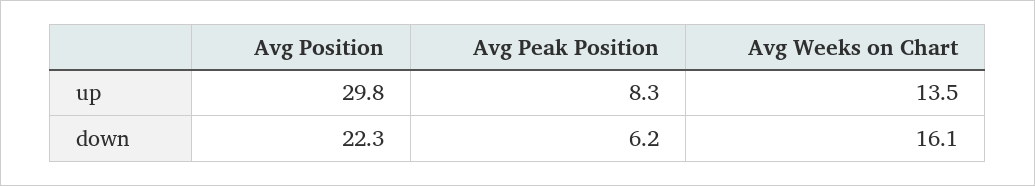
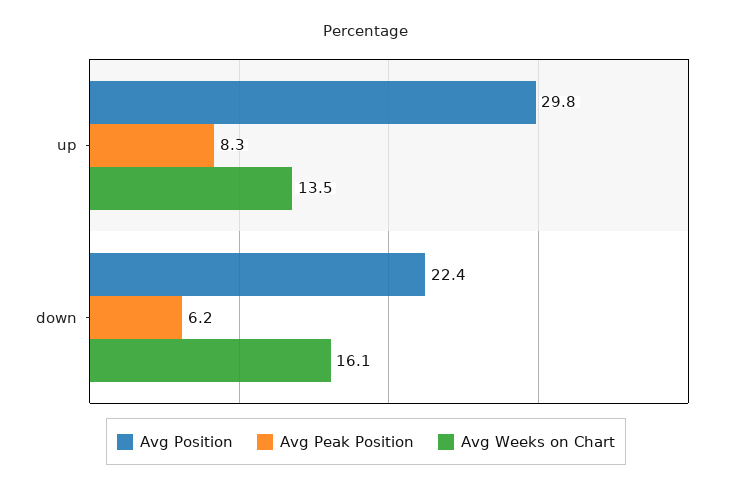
  {
    "Avg Position": {
      "up": 29.8,
-     "down": 22.3
+     "down": 22.4
    },
    "Avg Peak Position": {
      "up": 8.3,
      "down": 6.2
    },
    "Avg Weeks on Chart": {
      "up": 13.5,
      "down": 16.1
    }
  }

